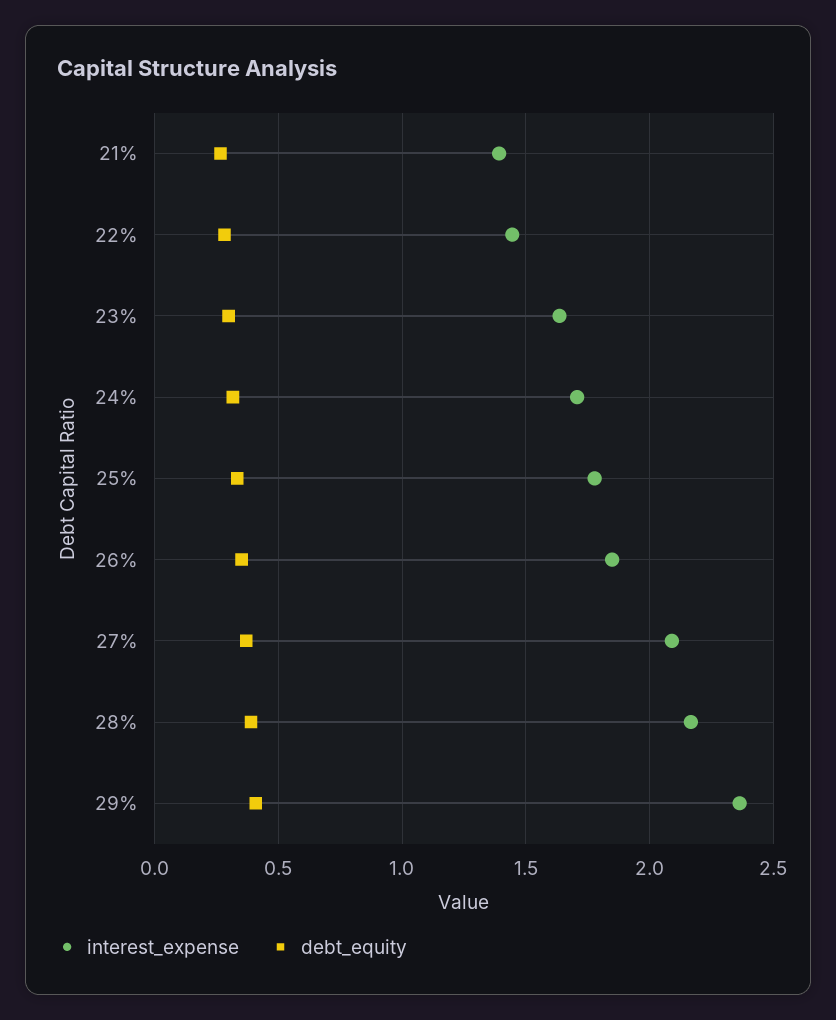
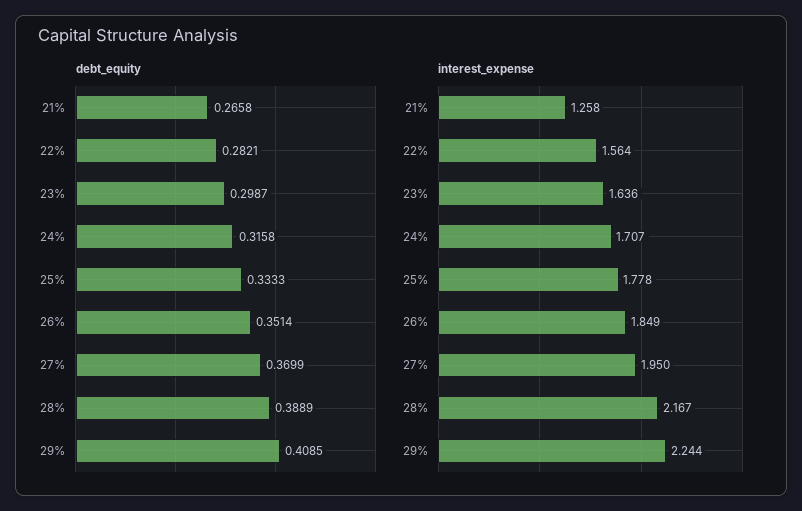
  {
    "interest_expense": {
-     "21%": 1.4,
+     "21%": 1.258,
-     "22%": 1.45,
+     "22%": 1.564,
      "23%": 1.636,
      "24%": 1.707,
      "25%": 1.778,
      "26%": 1.849,
-     "27%": 2.1,
+     "27%": 1.95,
      "28%": 2.167,
-     "29%": 2.35
+     "29%": 2.244
    },
    "debt_equity": {
      "21%": 0.2658,
      "22%": 0.2821,
      "23%": 0.2987,
      "24%": 0.3158,
      "25%": 0.3333,
      "26%": 0.3514,
      "27%": 0.3699,
      "28%": 0.3889,
      "29%": 0.4085
    }
  }

